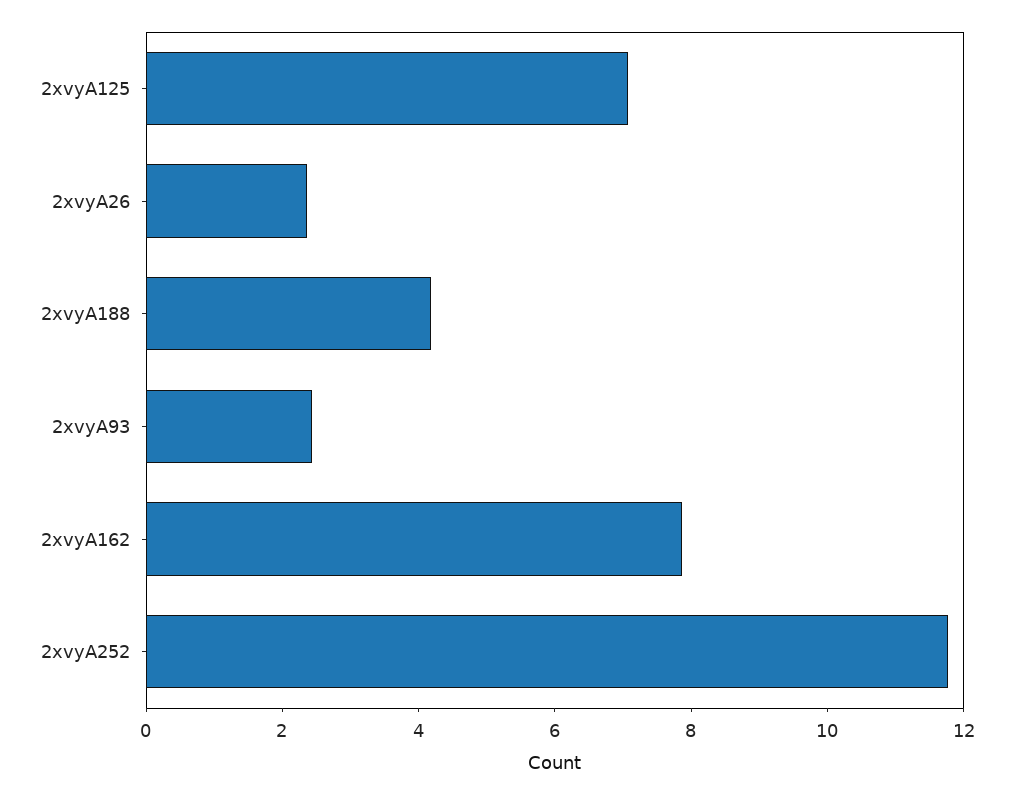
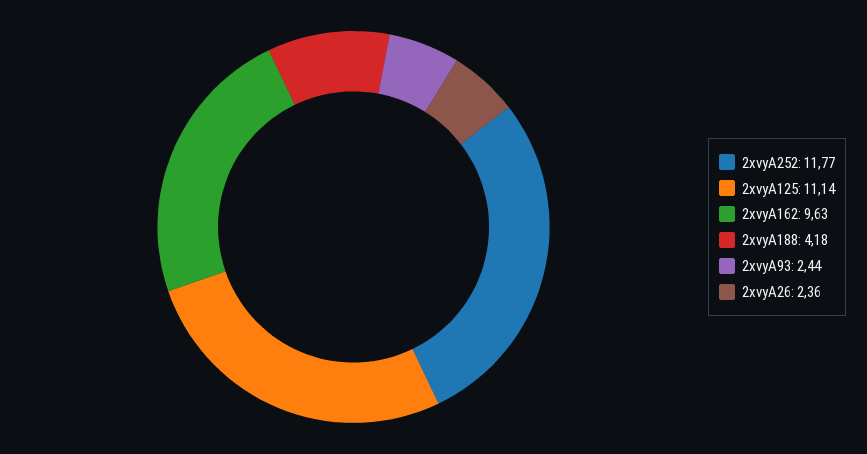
  {
-   "2xvyA125": 7,
+   "2xvyA125": 11.14,
    "2xvyA26": 2.36,
    "2xvyA188": 4.18,
    "2xvyA93": 2.44,
-   "2xvyA162": 8,
+   "2xvyA162": 9.63,
    "2xvyA252": 11.77
  }

